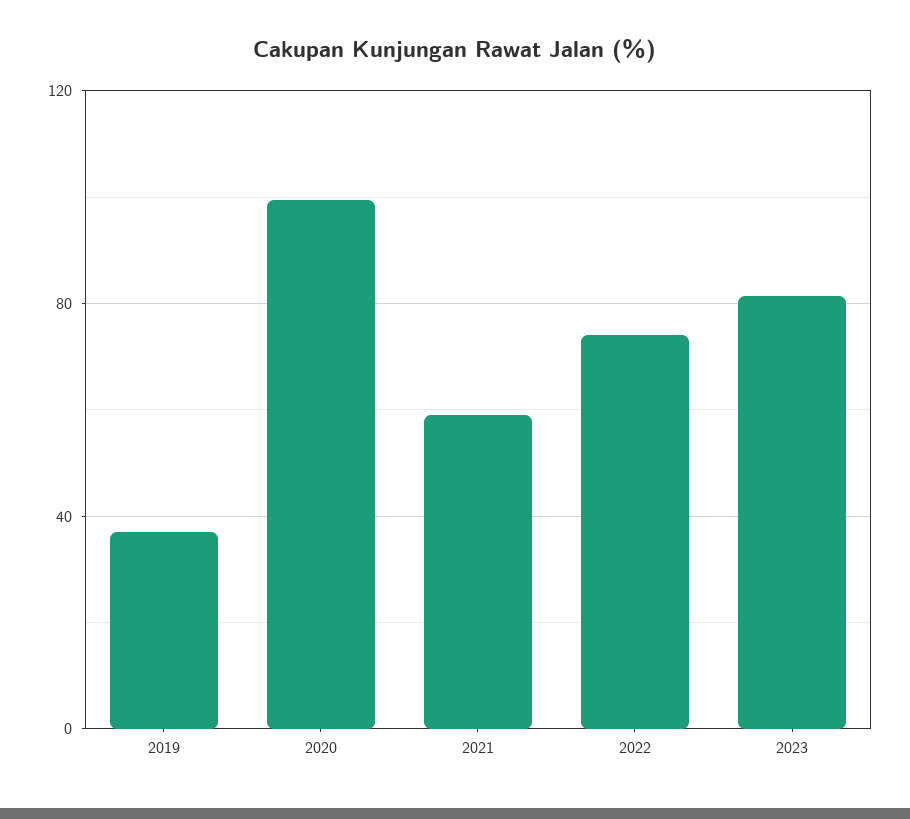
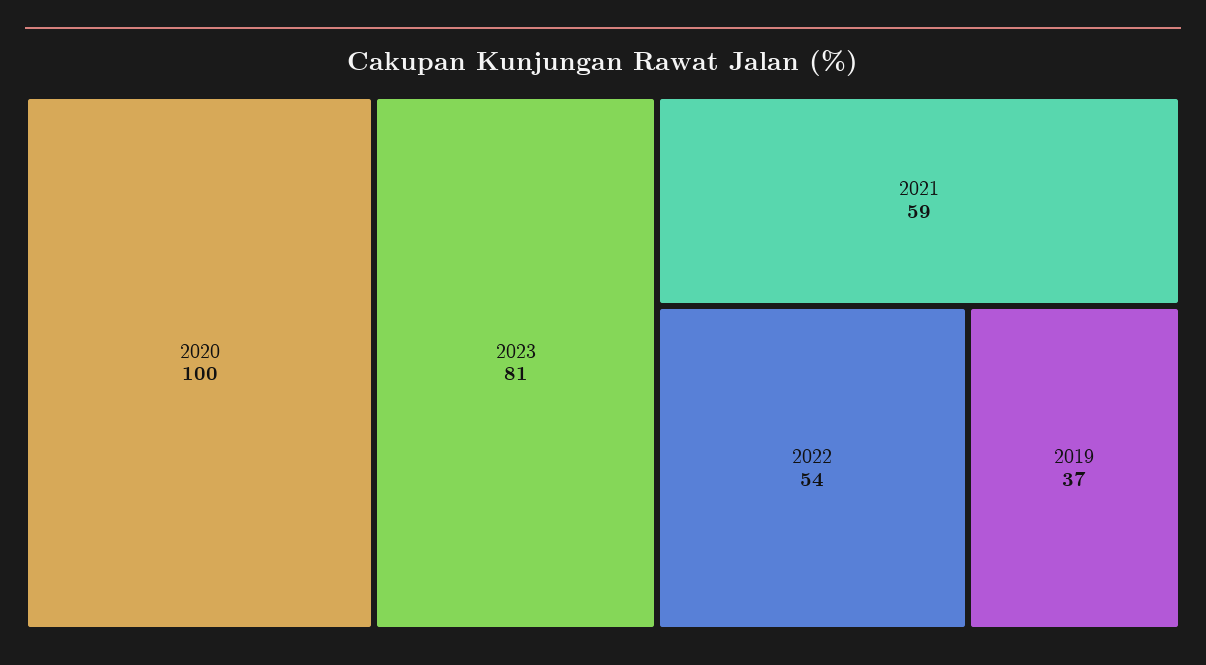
  {
    "2019": 37,
    "2020": 100,
    "2021": 59,
-   "2022": 75,
+   "2022": 54,
    "2023": 81
  }

